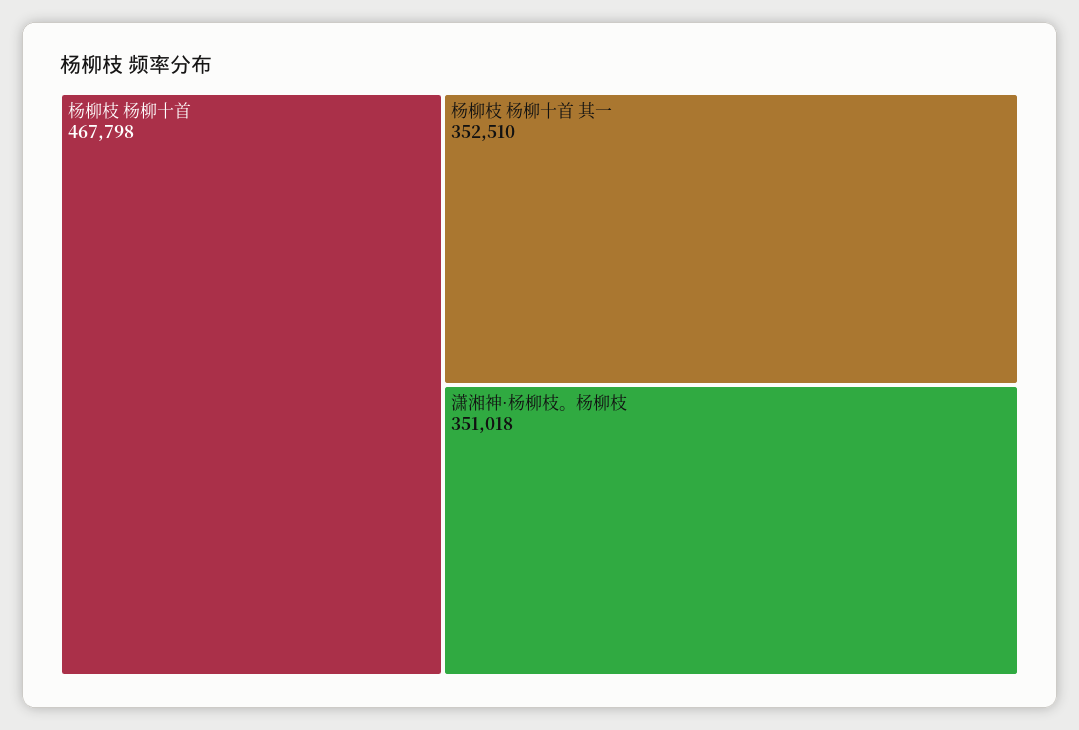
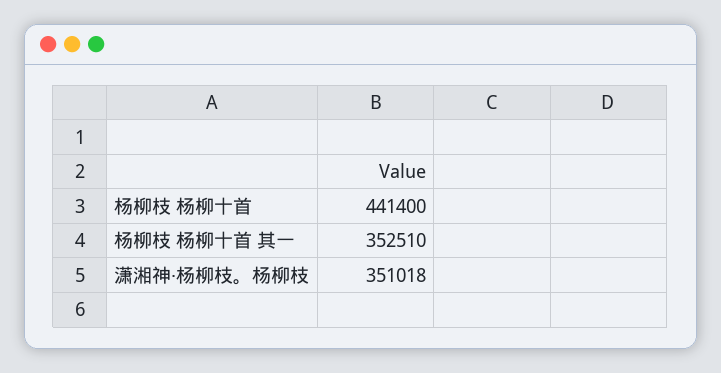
  {
-   "杨柳枝 杨柳十首": 467798,
+   "杨柳枝 杨柳十首": 441400,
    "杨柳枝 杨柳十首 其一": 352510,
    "潇湘神·杨柳枝。杨柳枝": 351018
  }

